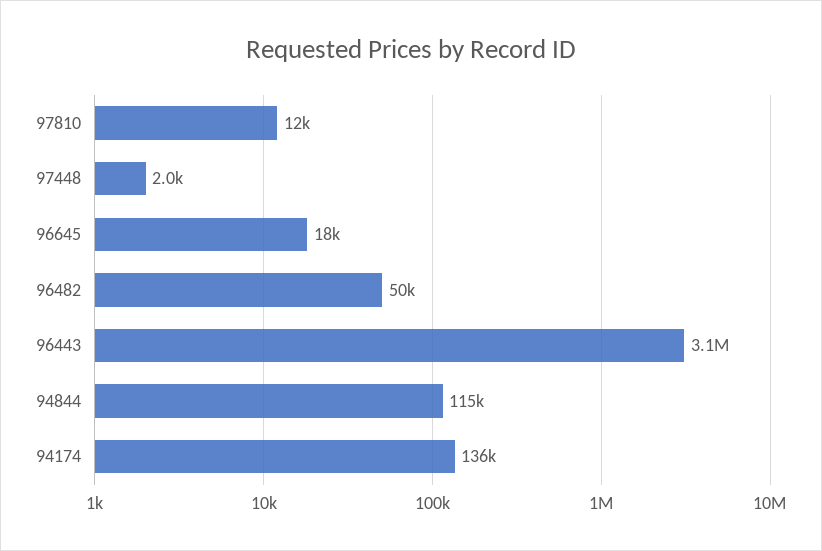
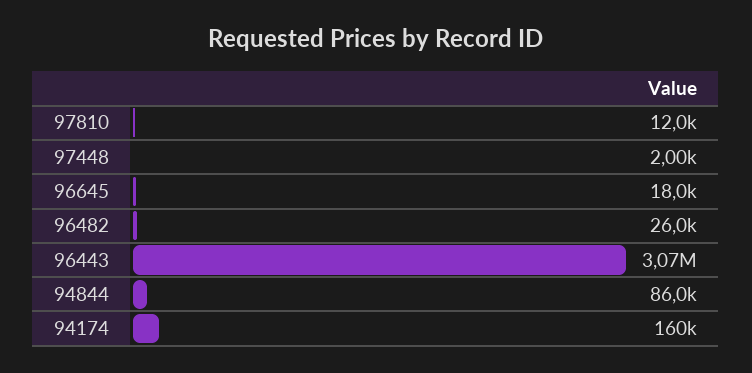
  {
    "97810": 12000,
    "97448": 2000,
    "96645": 18000,
-   "96482": 50000,
+   "96482": 26000,
    "96443": 3070000,
-   "94844": 115000,
+   "94844": 86000,
-   "94174": 136000
+   "94174": 160000
  }

